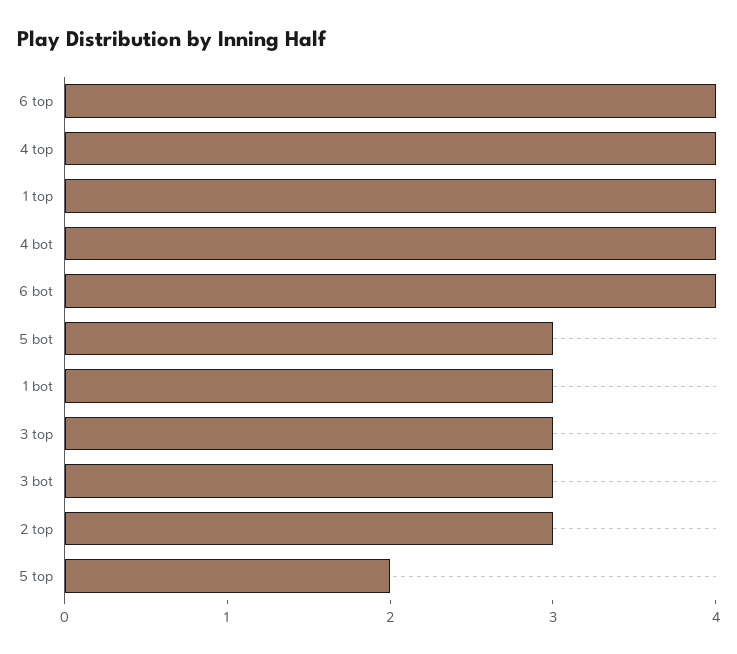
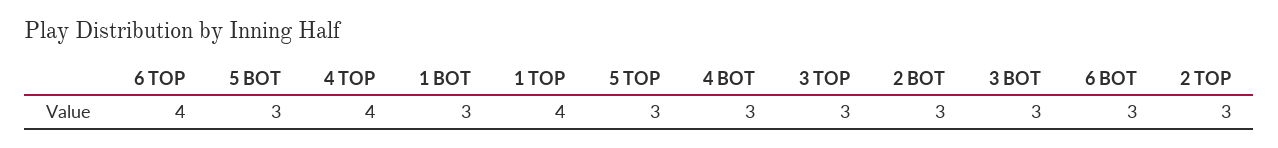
  {
    "6 top": 4,
    "4 top": 4,
    "1 top": 4,
-   "4 bot": 4,
+   "4 bot": 3,
-   "6 bot": 4,
+   "6 bot": 3,
    "5 bot": 3,
    "1 bot": 3,
    "3 top": 3,
    "3 bot": 3,
    "2 top": 3,
-   "5 top": 2
+   "5 top": 3,
+   "2 BOT": 3
  }

